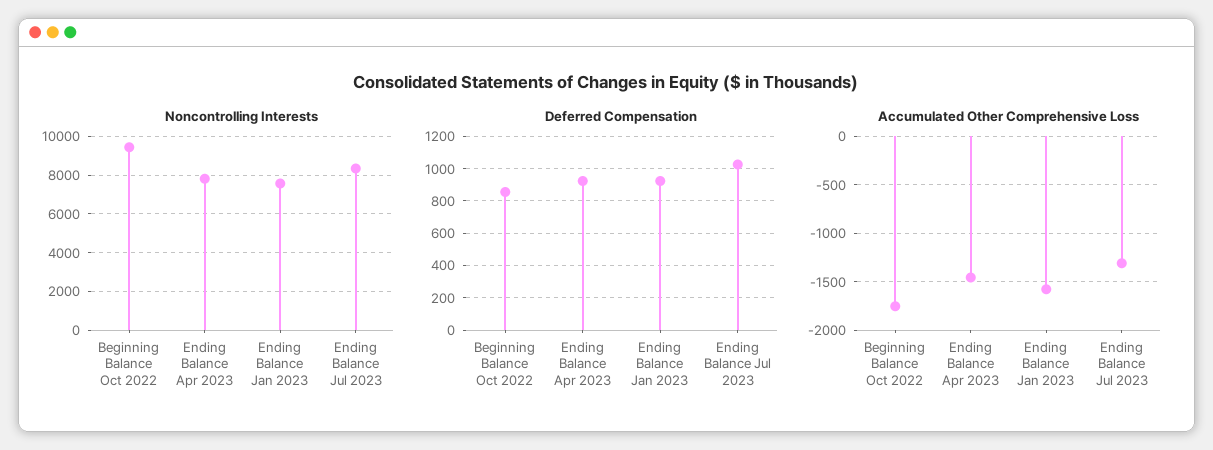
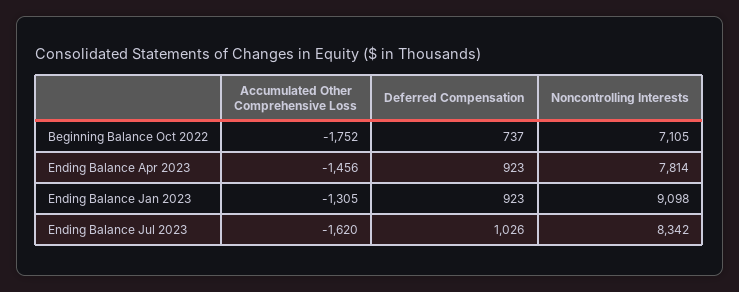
  {
    "Noncontrolling Interests": {
-     "Beginning Balance Oct 2022": 9500,
+     "Beginning Balance Oct 2022": 7105,
      "Ending Balance Apr 2023": 7814,
-     "Ending Balance Jan 2023": 7500,
+     "Ending Balance Jan 2023": 9098,
      "Ending Balance Jul 2023": 8342
    },
    "Deferred Compensation": {
-     "Beginning Balance Oct 2022": 850,
+     "Beginning Balance Oct 2022": 737,
      "Ending Balance Apr 2023": 923,
      "Ending Balance Jan 2023": 923,
      "Ending Balance Jul 2023": 1026
    },
    "Accumulated Other Comprehensive Loss": {
      "Beginning Balance Oct 2022": -1752,
      "Ending Balance Apr 2023": -1456,
-     "Ending Balance Jan 2023": -1600,
+     "Ending Balance Jan 2023": -1305,
-     "Ending Balance Jul 2023": -1300
+     "Ending Balance Jul 2023": -1620
    }
  }

